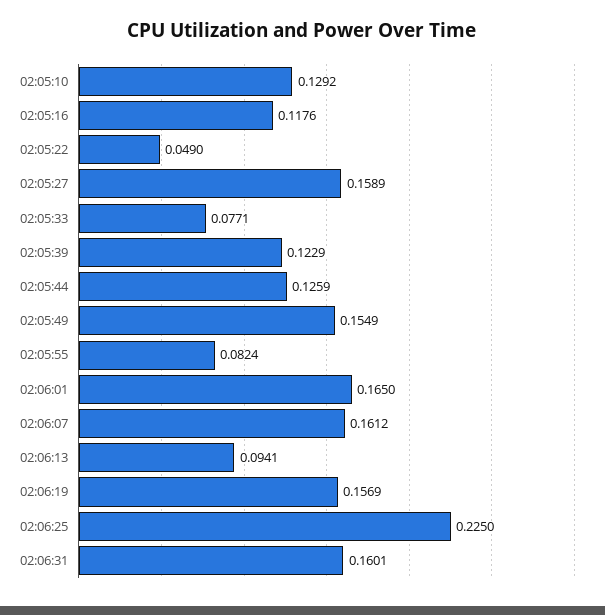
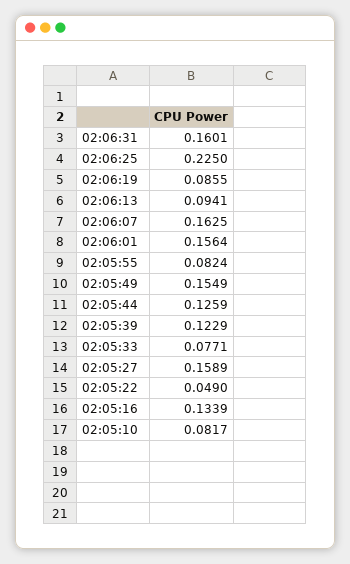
  {
-   "02:05:10": 0.1292,
+   "02:05:10": 0.0817,
-   "02:05:16": 0.1176,
+   "02:05:16": 0.1339,
    "02:05:22": 0.049,
    "02:05:27": 0.1589,
    "02:05:33": 0.0771,
    "02:05:39": 0.1229,
    "02:05:44": 0.1259,
    "02:05:49": 0.1549,
    "02:05:55": 0.0824,
-   "02:06:01": 0.165,
+   "02:06:01": 0.1564,
-   "02:06:07": 0.1612,
+   "02:06:07": 0.1625,
    "02:06:13": 0.0941,
-   "02:06:19": 0.1569,
+   "02:06:19": 0.0855,
    "02:06:25": 0.225,
    "02:06:31": 0.1601
  }

